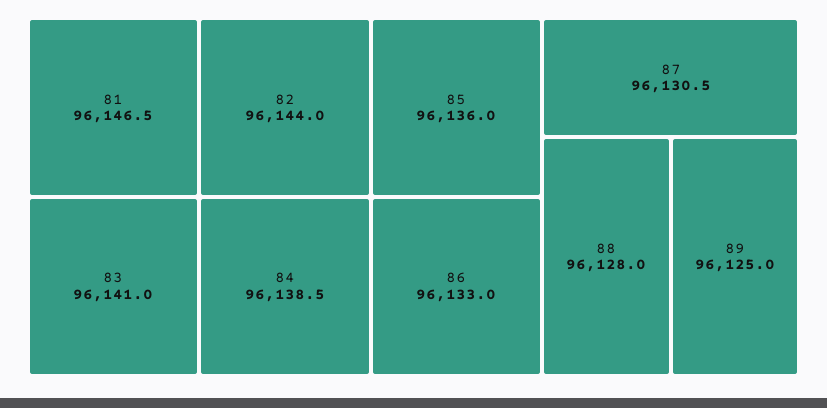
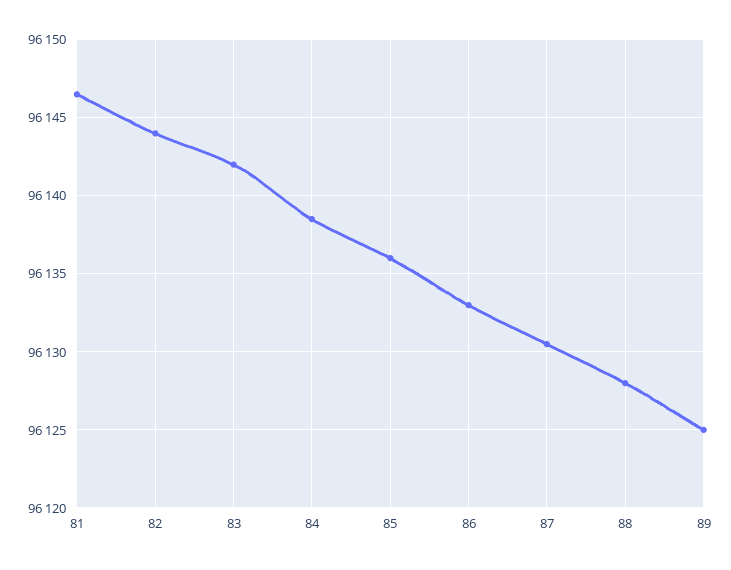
  {
    "81": 96146.5,
    "82": 96144,
-   "83": 96141,
+   "83": 96142,
    "84": 96138.5,
    "85": 96136,
    "86": 96133,
    "87": 96130.5,
    "88": 96128,
    "89": 96125
  }

